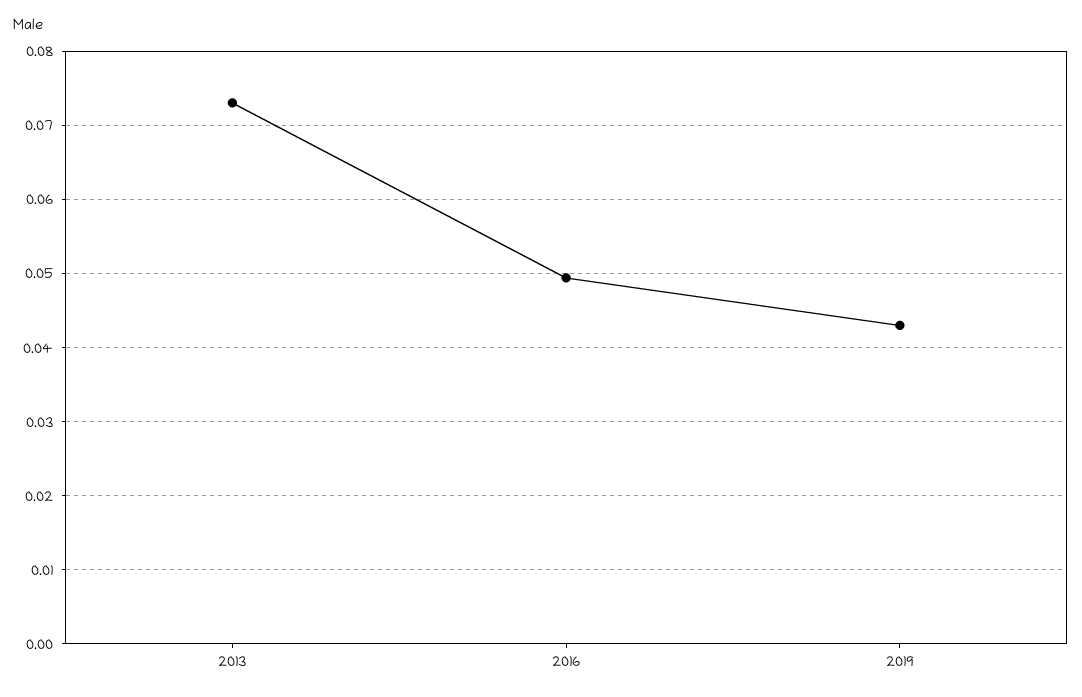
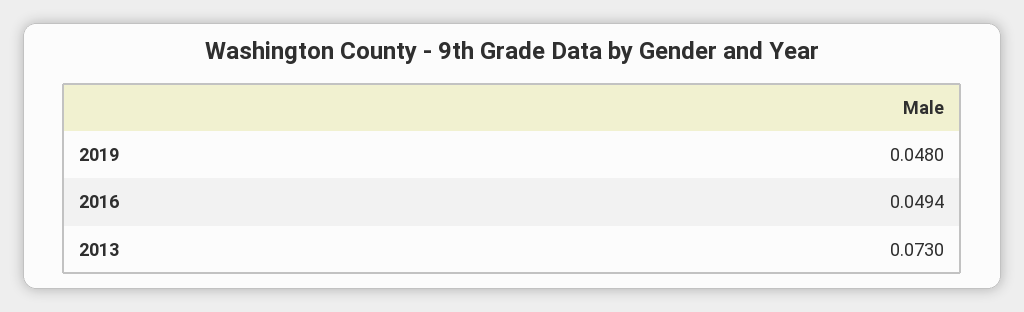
  {
    "2013": 0.073,
    "2016": 0.0494,
-   "2019": 0.043
+   "2019": 0.048
  }

